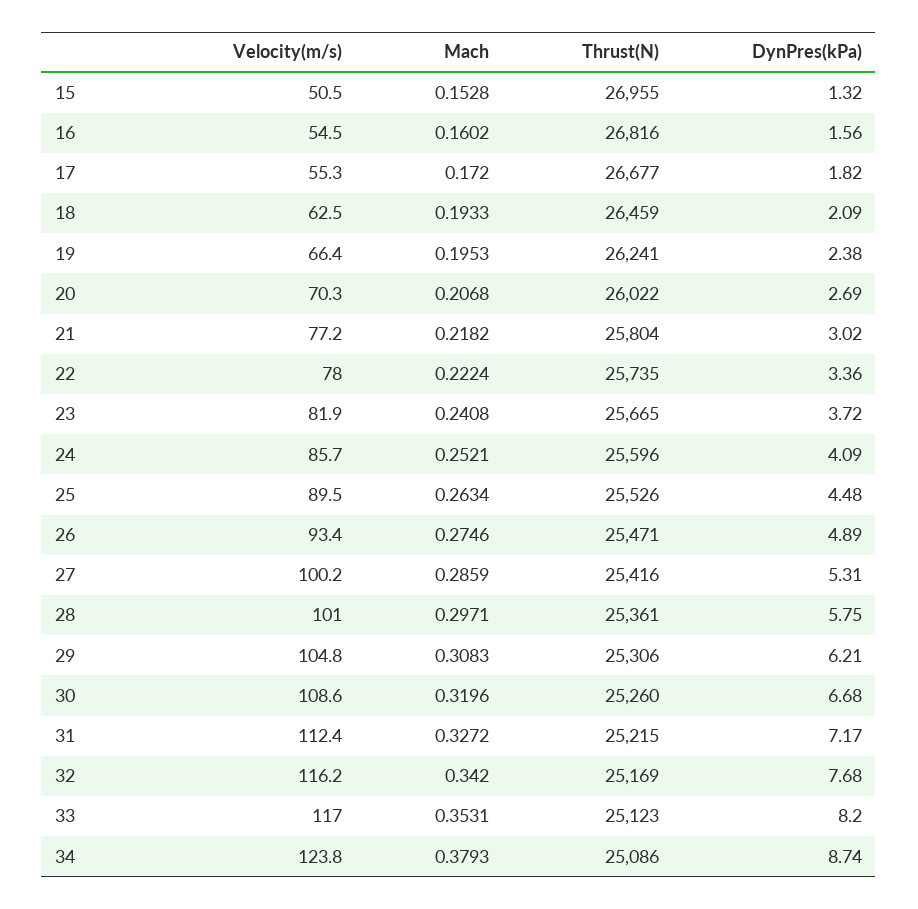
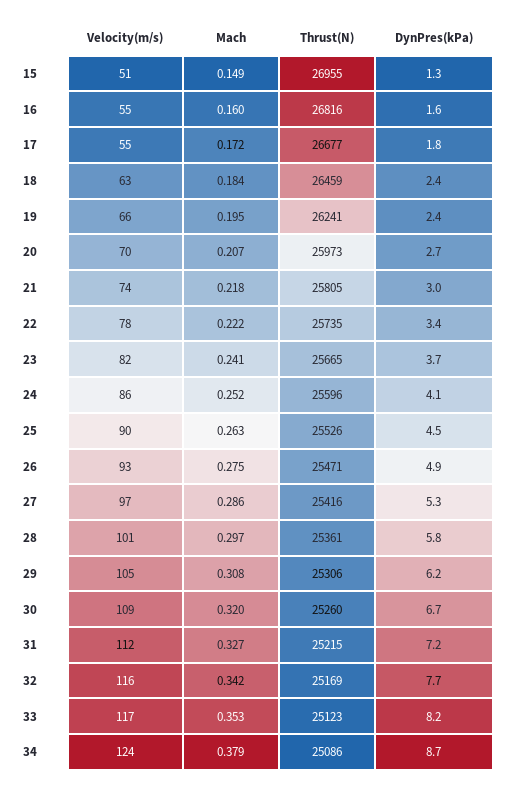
  {
    "Velocity(m/s)": {
      "15": 50.5,
      "16": 54.5,
      "17": 55.3,
      "18": 62.5,
      "19": 66.4,
      "20": 70.3,
-     "21": 77.2,
+     "21": 74,
      "22": 78,
      "23": 81.9,
      "24": 85.7,
      "25": 89.5,
      "26": 93.4,
-     "27": 100.2,
+     "27": 97,
      "28": 101,
      "29": 104.8,
      "30": 108.6,
      "31": 112.4,
      "32": 116.2,
      "33": 117,
      "34": 123.8
    },
    "Mach": {
-     "15": 0.1528,
+     "15": 0.149,
      "16": 0.1602,
      "17": 0.172,
-     "18": 0.1933,
+     "18": 0.184,
      "19": 0.1953,
      "20": 0.2068,
      "21": 0.2182,
      "22": 0.2224,
      "23": 0.2408,
      "24": 0.2521,
      "25": 0.2634,
      "26": 0.2746,
      "27": 0.2859,
      "28": 0.2971,
      "29": 0.3083,
      "30": 0.3196,
      "31": 0.3272,
      "32": 0.342,
      "33": 0.3531,
      "34": 0.3793
    },
    "Thrust(N)": {
      "15": 26955,
      "16": 26816,
      "17": 26677,
      "18": 26459,
      "19": 26241,
-     "20": 26022,
+     "20": 25973,
-     "21": 25804,
+     "21": 25805,
      "22": 25735,
      "23": 25665,
      "24": 25596,
      "25": 25526,
      "26": 25471,
      "27": 25416,
      "28": 25361,
      "29": 25306,
      "30": 25260,
      "31": 25215,
      "32": 25169,
      "33": 25123,
      "34": 25086
    },
    "DynPres(kPa)": {
      "15": 1.32,
      "16": 1.56,
      "17": 1.82,
-     "18": 2.09,
+     "18": 2.4,
      "19": 2.38,
      "20": 2.69,
      "21": 3.02,
      "22": 3.36,
      "23": 3.72,
      "24": 4.09,
      "25": 4.48,
      "26": 4.89,
      "27": 5.31,
      "28": 5.75,
      "29": 6.21,
      "30": 6.68,
      "31": 7.17,
      "32": 7.68,
      "33": 8.2,
      "34": 8.74
    }
  }

